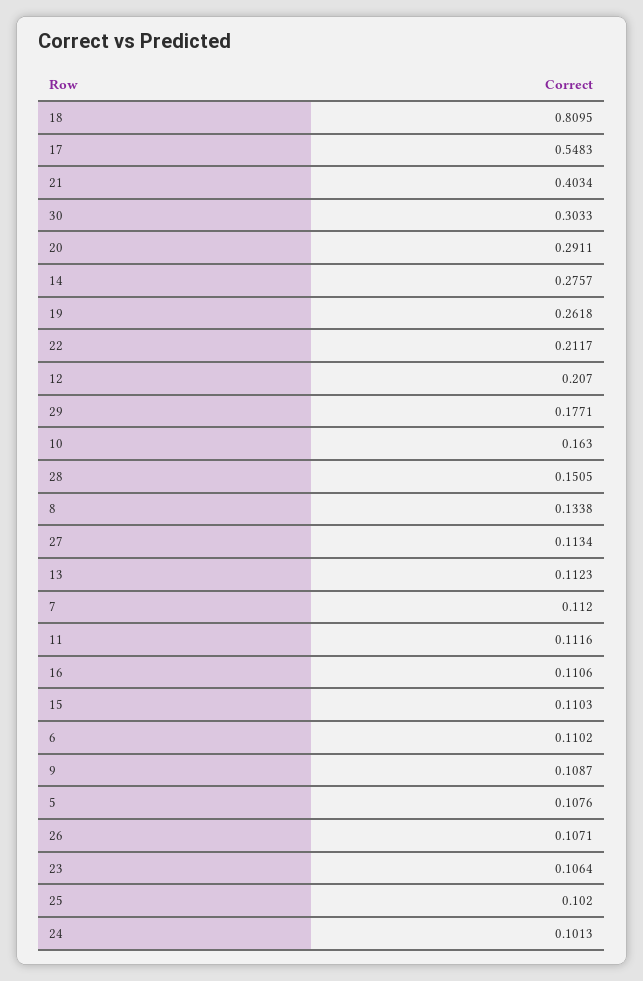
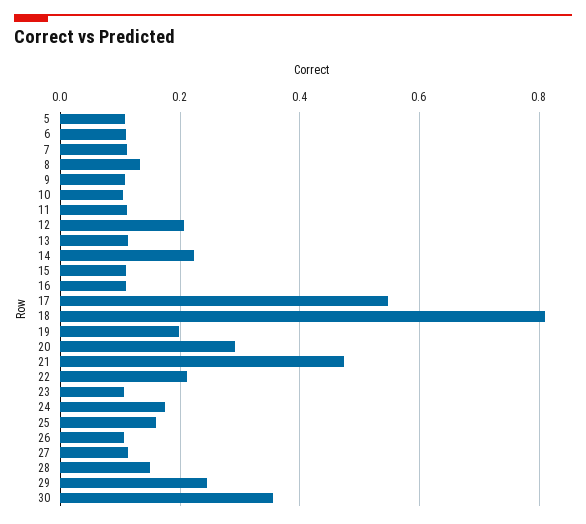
  {
    "18": 0.8095,
    "17": 0.5483,
-   "21": 0.4034,
+   "21": 0.48,
-   "30": 0.3033,
+   "30": 0.36,
    "20": 0.2911,
-   "14": 0.2757,
+   "14": 0.22,
-   "19": 0.2618,
+   "19": 0.2,
    "22": 0.2117,
    "12": 0.207,
-   "29": 0.1771,
+   "29": 0.24,
-   "10": 0.163,
+   "10": 0.1,
    "28": 0.1505,
    "8": 0.1338,
    "27": 0.1134,
    "13": 0.1123,
    "7": 0.112,
    "11": 0.1116,
    "16": 0.1106,
    "15": 0.1103,
    "6": 0.1102,
    "9": 0.1087,
    "5": 0.1076,
    "26": 0.1071,
    "23": 0.1064,
-   "25": 0.102,
+   "25": 0.16,
-   "24": 0.1013
+   "24": 0.18
  }

